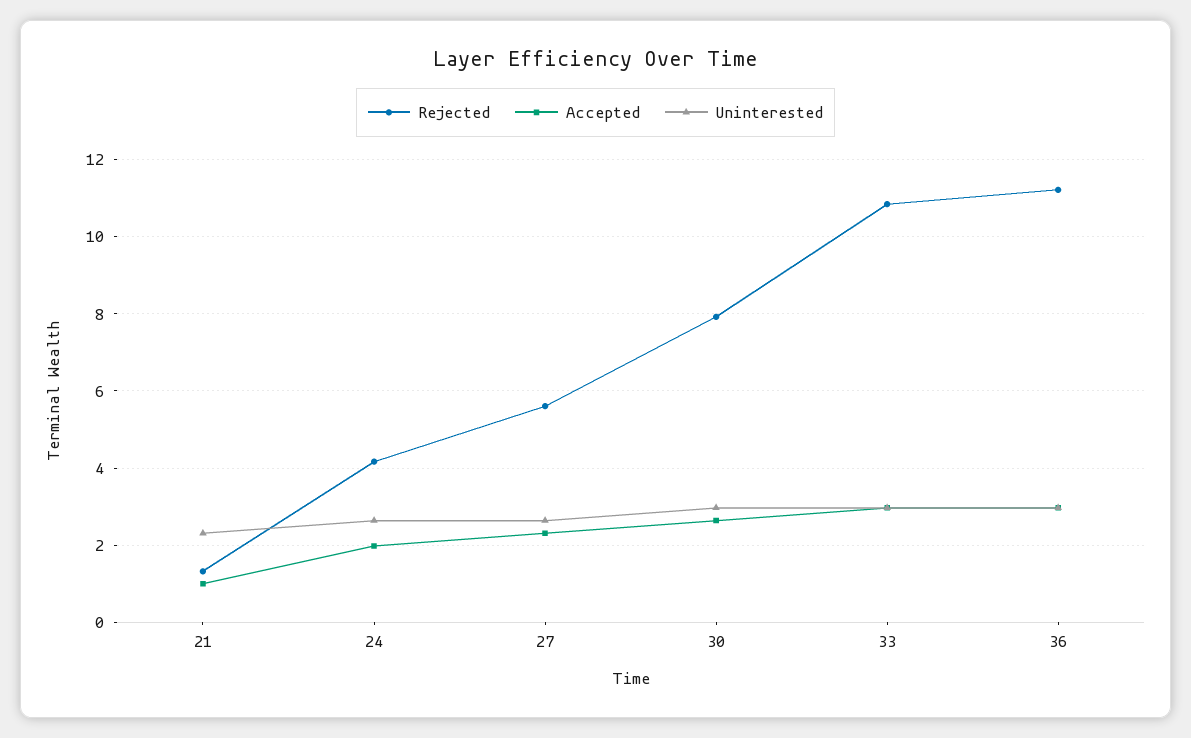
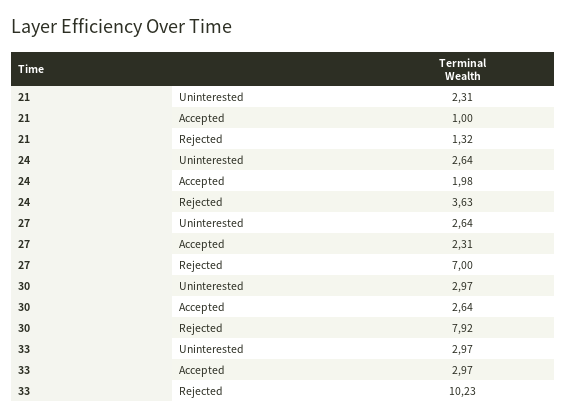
  {
    "Rejected": {
      "21": 1.32,
-     "24": 4.2,
+     "24": 3.63,
-     "27": 5.6,
+     "27": 7,
      "30": 7.92,
-     "33": 10.8,
+     "33": 10.23
-     "36": 11.2
    },
    "Accepted": {
      "21": 1,
      "24": 1.98,
      "27": 2.31,
      "30": 2.64,
-     "33": 2.97,
+     "33": 2.97
-     "36": 3
    },
    "Uninterested": {
      "21": 2.31,
      "24": 2.64,
      "27": 2.64,
      "30": 2.97,
-     "33": 2.97,
+     "33": 2.97
-     "36": 3
    }
  }

